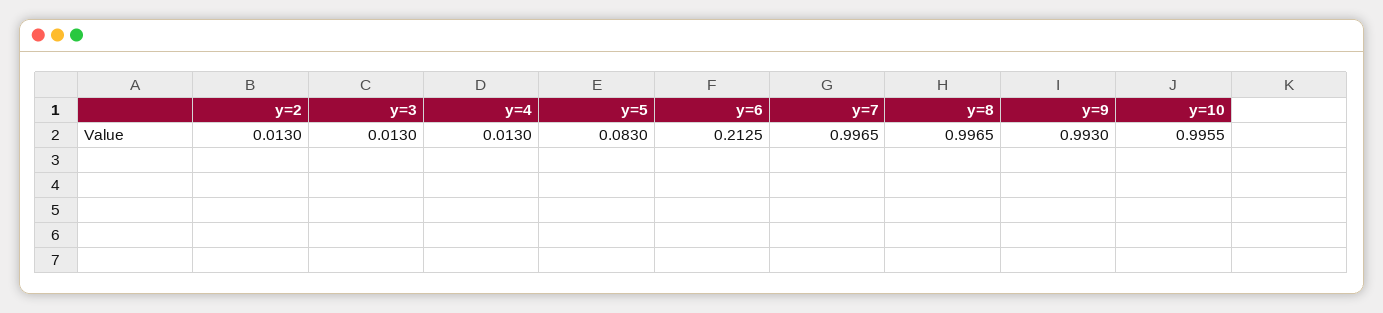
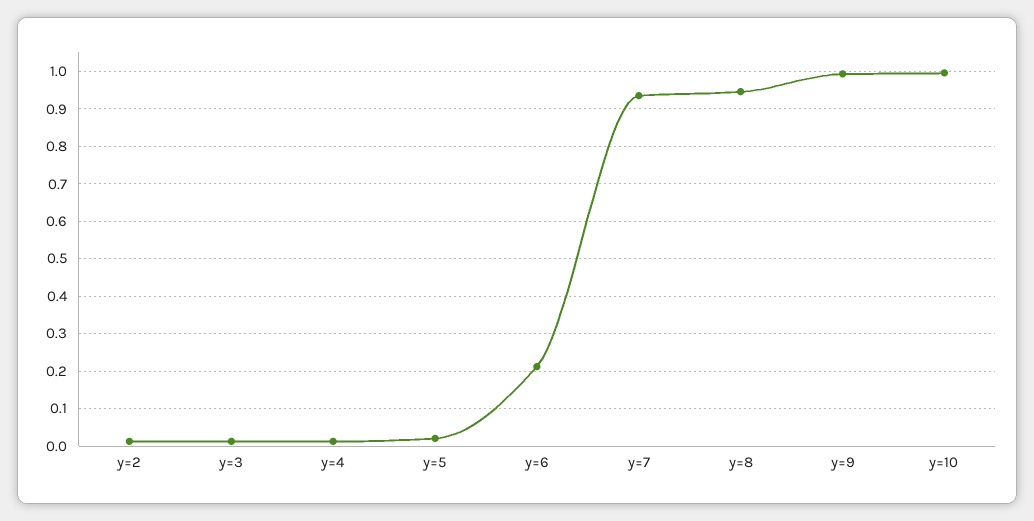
  {
    "y=2": 0.013,
    "y=3": 0.013,
    "y=4": 0.013,
-   "y=5": 0.083,
+   "y=5": 0.02,
    "y=6": 0.2125,
-   "y=7": 0.9965,
+   "y=7": 0.94,
-   "y=8": 0.9965,
+   "y=8": 0.94,
    "y=9": 0.993,
    "y=10": 0.9955
  }

